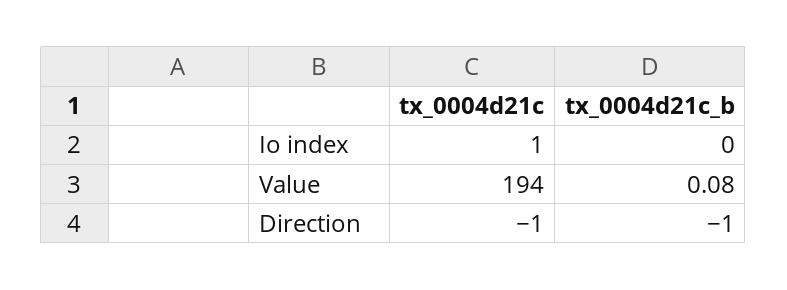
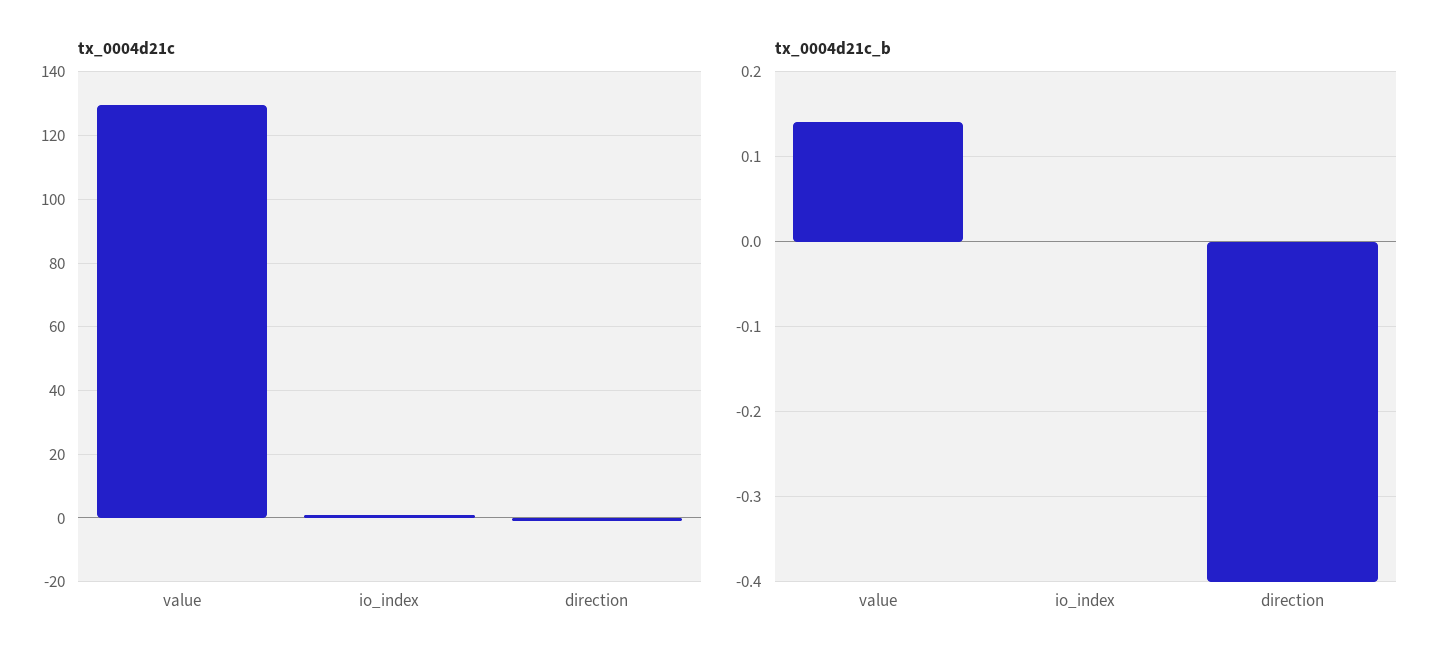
  {
    "tx_0004d21c": {
      "Io index": 1,
-     "Value": 194,
+     "Value": 130,
      "Direction": -1
    },
    "tx_0004d21c_b": {
      "Io index": 0,
-     "Value": 0.08,
+     "Value": 0.14,
-     "Direction": -1
+     "Direction": -0.4
    }
  }

